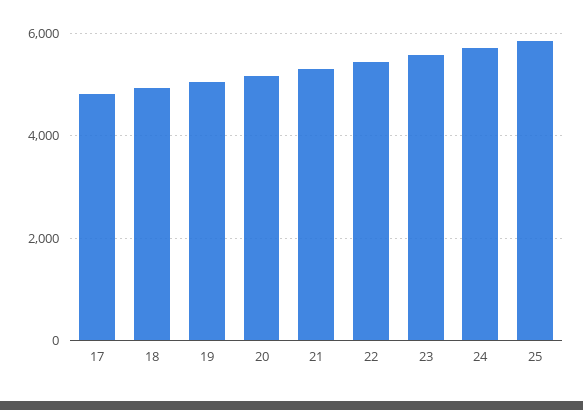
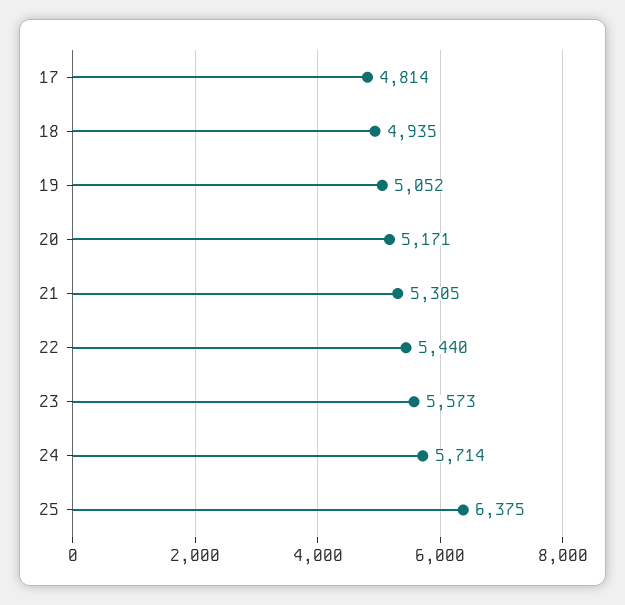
  {
    "17": 4814,
    "18": 4935,
    "19": 5052,
    "20": 5171,
    "21": 5305,
    "22": 5440,
    "23": 5573,
    "24": 5714,
-   "25": 5800
+   "25": 6375
  }

